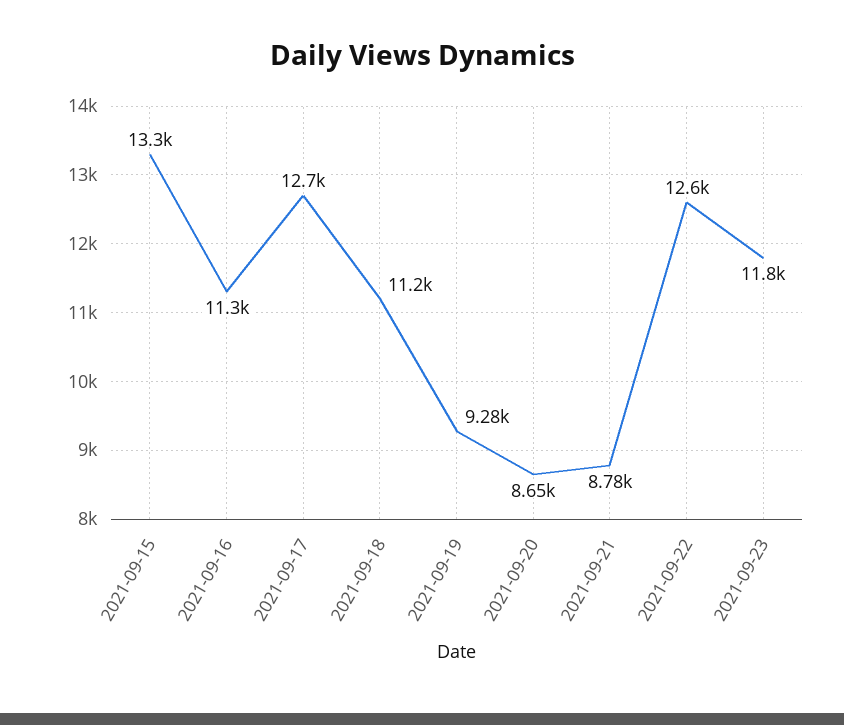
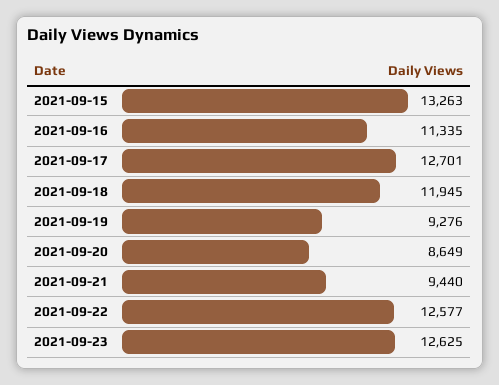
  {
    "2021-09-15": 13263,
    "2021-09-16": 11335,
    "2021-09-17": 12701,
-   "2021-09-18": 11200,
+   "2021-09-18": 11945,
    "2021-09-19": 9276,
    "2021-09-20": 8649,
-   "2021-09-21": 8780,
+   "2021-09-21": 9440,
    "2021-09-22": 12577,
-   "2021-09-23": 11800
+   "2021-09-23": 12625
  }

